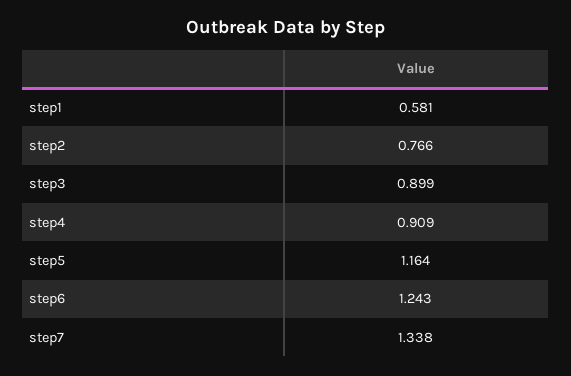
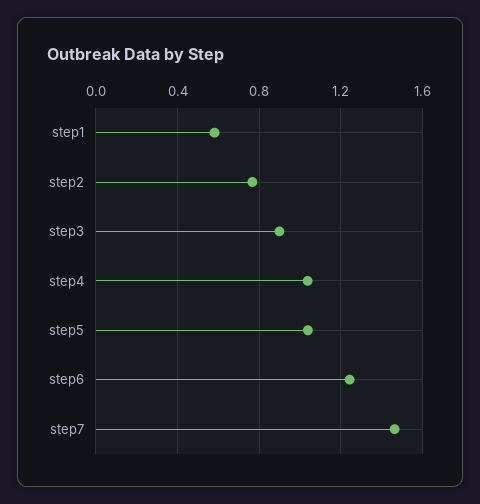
  {
    "step1": 0.581,
    "step2": 0.766,
    "step3": 0.899,
-   "step4": 0.909,
+   "step4": 1.05,
-   "step5": 1.164,
+   "step5": 1.05,
    "step6": 1.243,
-   "step7": 1.338
+   "step7": 1.45
  }

